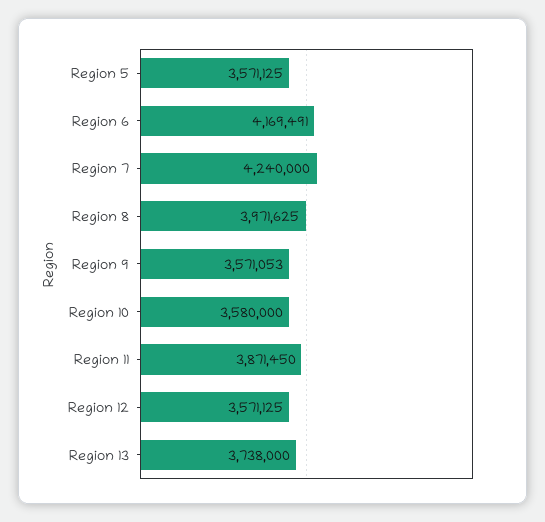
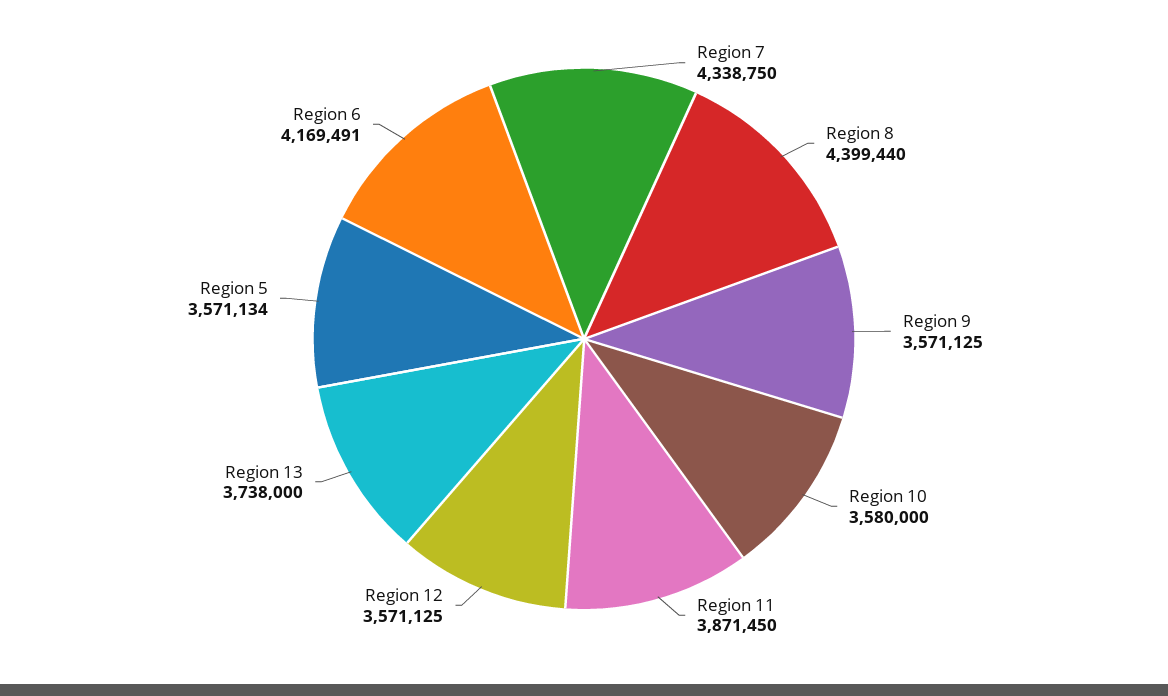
  {
-   "Region 5": 3571125,
+   "Region 5": 3571134,
    "Region 6": 4169491,
-   "Region 7": 4240000,
+   "Region 7": 4338750,
-   "Region 8": 3971625,
+   "Region 8": 4399440,
-   "Region 9": 3571053,
+   "Region 9": 3571125,
    "Region 10": 3580000,
    "Region 11": 3871450,
    "Region 12": 3571125,
    "Region 13": 3738000
  }

